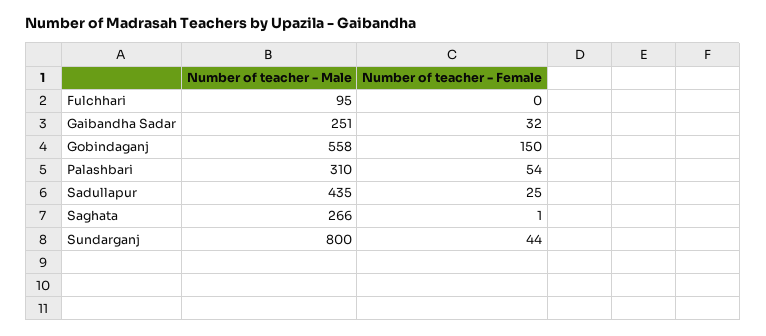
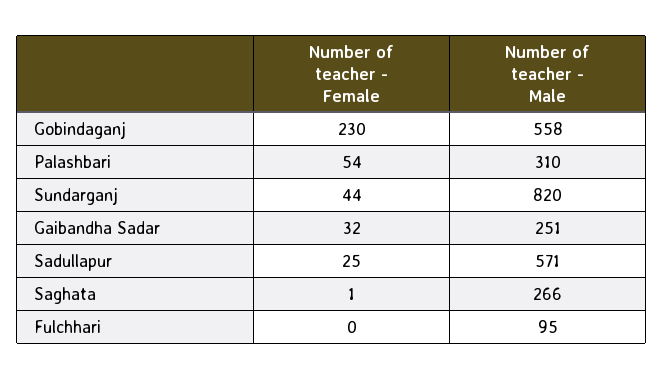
  {
    "Number of teacher - Male": {
      "Fulchhari": 95,
      "Gaibandha Sadar": 251,
      "Gobindaganj": 558,
      "Palashbari": 310,
-     "Sadullapur": 435,
+     "Sadullapur": 571,
      "Saghata": 266,
-     "Sundarganj": 800
+     "Sundarganj": 820
    },
    "Number of teacher - Female": {
      "Fulchhari": 0,
      "Gaibandha Sadar": 32,
-     "Gobindaganj": 150,
+     "Gobindaganj": 230,
      "Palashbari": 54,
      "Sadullapur": 25,
      "Saghata": 1,
      "Sundarganj": 44
    }
  }

